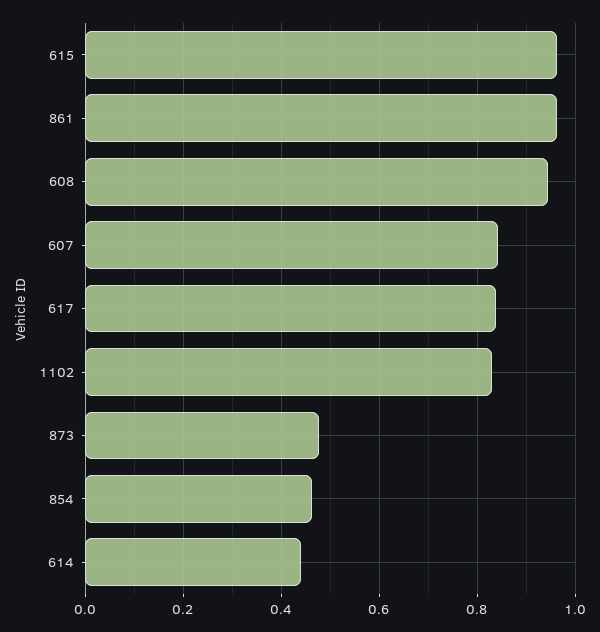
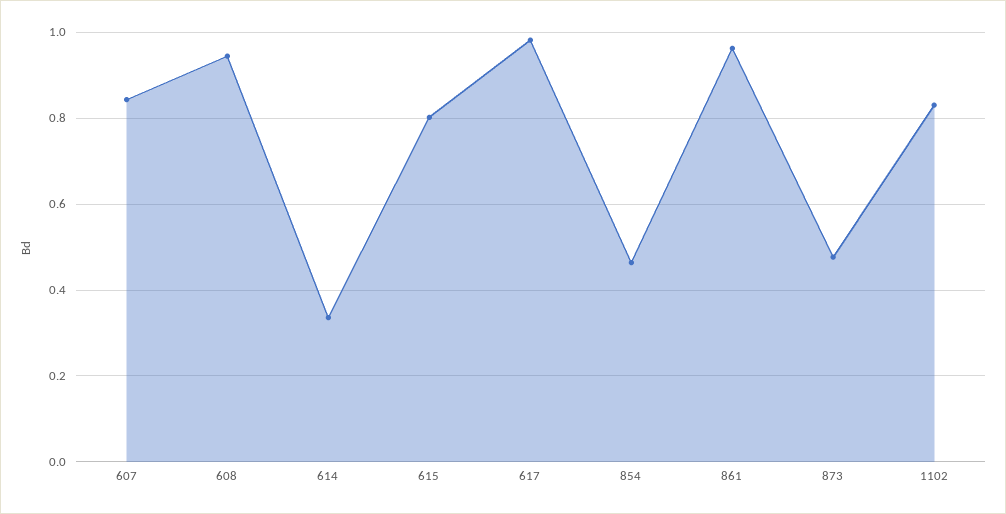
  {
-   "615": 0.96,
+   "615": 0.8,
    "861": 0.96,
    "608": 0.94,
    "607": 0.84,
-   "617": 0.84,
+   "617": 0.98,
    "1102": 0.84,
    "873": 0.48,
    "854": 0.46,
-   "614": 0.44
+   "614": 0.34
  }

